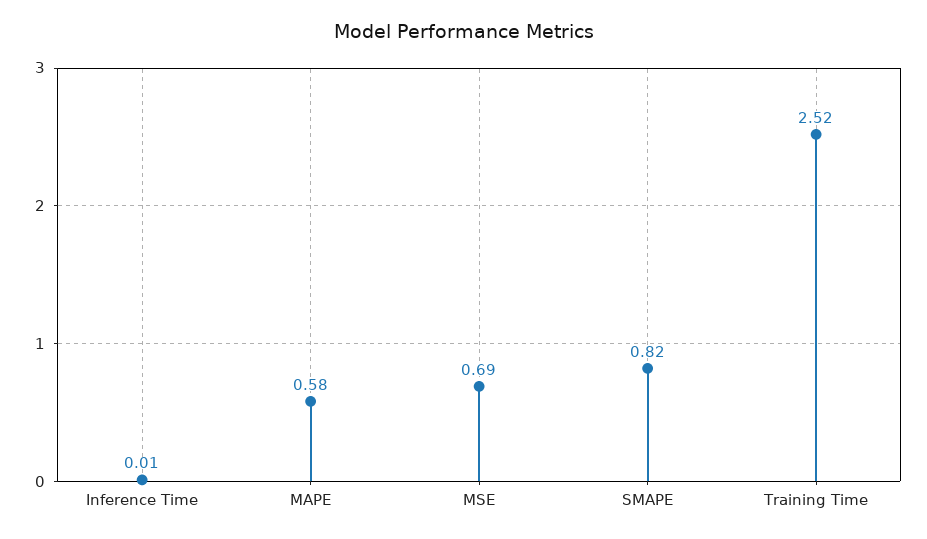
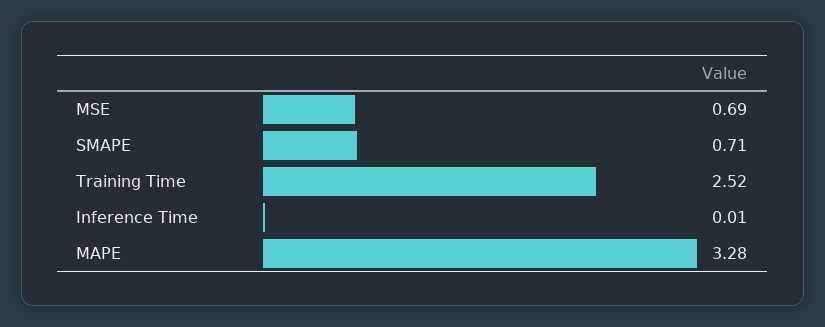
  {
    "Inference Time": 0.01,
-   "MAPE": 0.58,
+   "MAPE": 3.28,
    "MSE": 0.69,
-   "SMAPE": 0.82,
+   "SMAPE": 0.71,
    "Training Time": 2.52
  }

